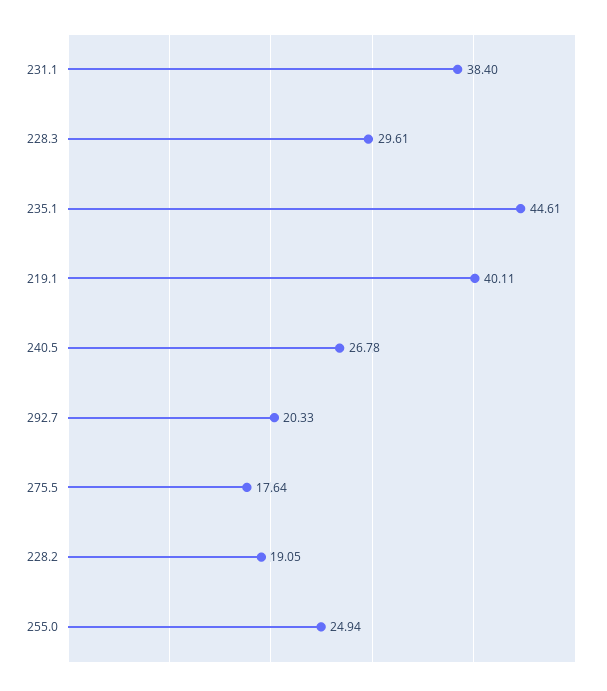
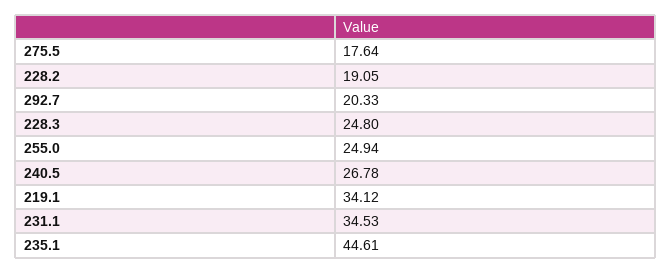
  {
-   "231.1": 38.4,
+   "231.1": 34.53,
-   "228.3": 29.61,
+   "228.3": 24.8,
    "235.1": 44.61,
-   "219.1": 40.11,
+   "219.1": 34.12,
    "240.5": 26.78,
    "292.7": 20.33,
    "275.5": 17.64,
    "228.2": 19.05,
    "255.0": 24.94
  }

